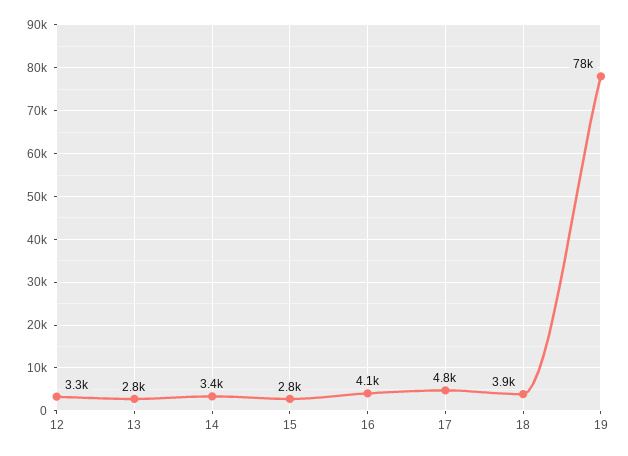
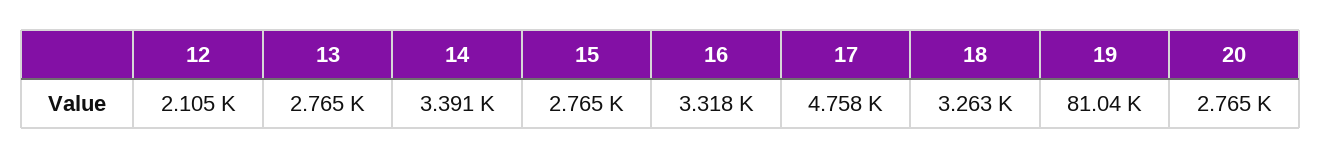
  {
-   "12": 3300,
+   "12": 2105,
    "13": 2765,
    "14": 3391,
    "15": 2765,
-   "16": 4100,
+   "16": 3318,
    "17": 4758,
-   "18": 3900,
+   "18": 3263,
-   "19": 78000
+   "19": 81040,
+   "20": 2765
  }

